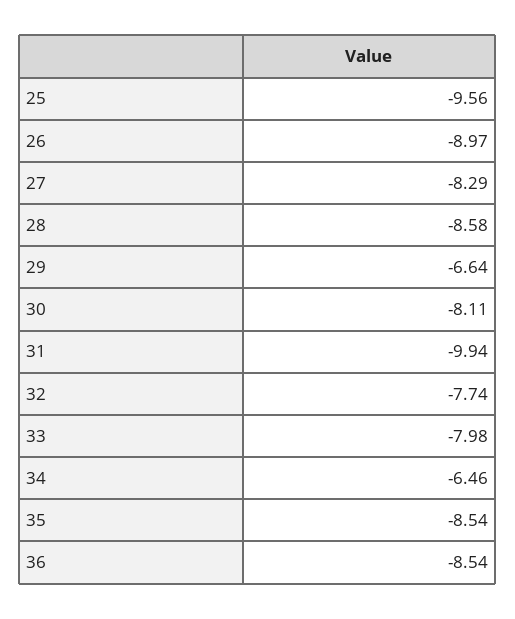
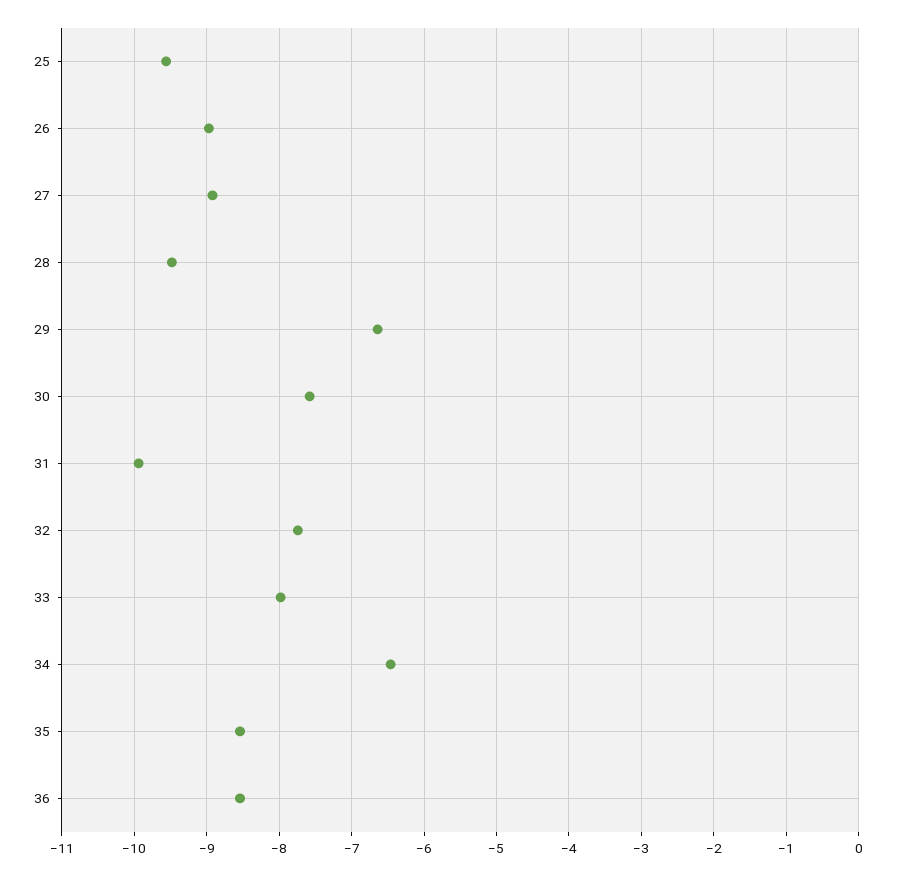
  {
    "25": -9.56,
    "26": -8.97,
-   "27": -8.29,
+   "27": -8.9,
-   "28": -8.58,
+   "28": -9.5,
    "29": -6.64,
-   "30": -8.11,
+   "30": -7.6,
    "31": -9.94,
    "32": -7.74,
    "33": -7.98,
    "34": -6.46,
    "35": -8.54,
    "36": -8.54
  }

